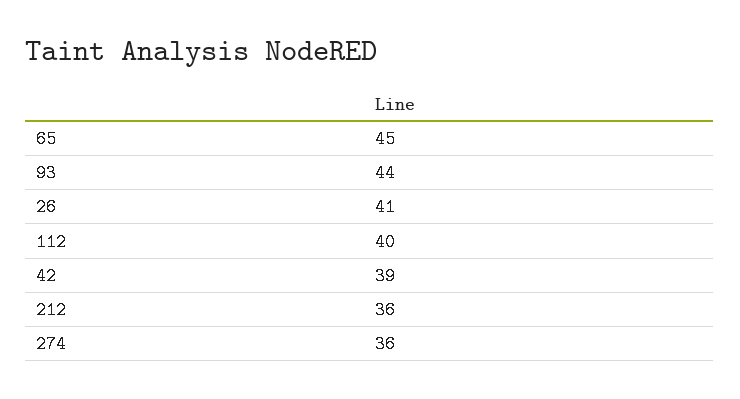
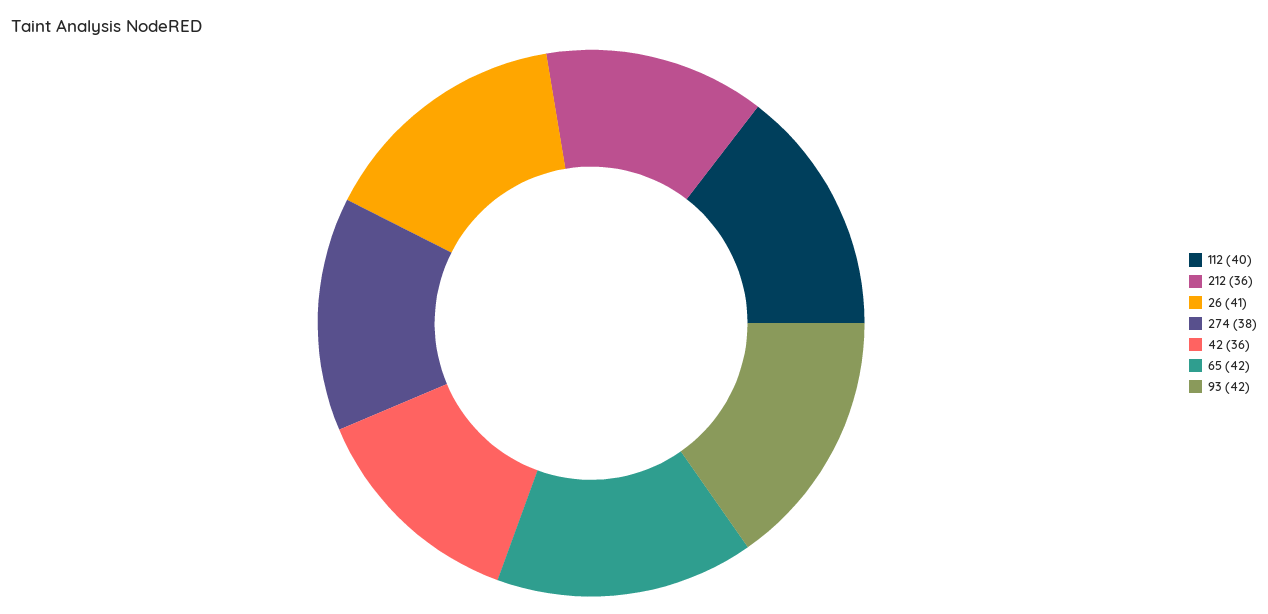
  {
-   "65": 45,
+   "65": 42,
-   "93": 44,
+   "93": 42,
    "26": 41,
    "112": 40,
-   "42": 39,
+   "42": 36,
    "212": 36,
-   "274": 36
+   "274": 38
  }

